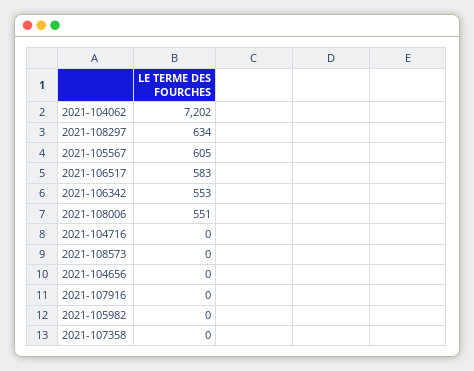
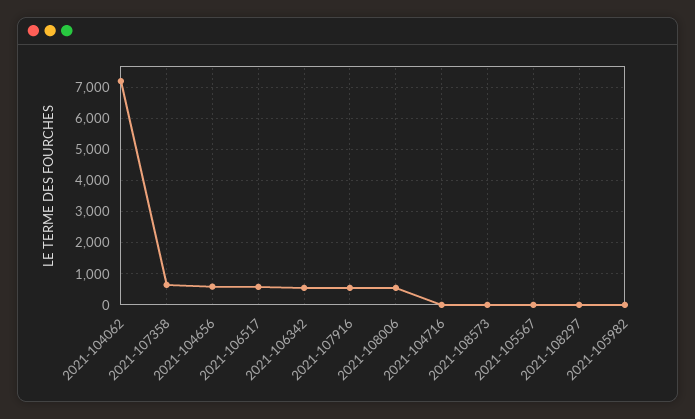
  {
    "2021-104062": 7202,
-   "2021-108297": 634,
+   "2021-108297": 0,
-   "2021-105567": 605,
+   "2021-105567": 0,
    "2021-106517": 583,
    "2021-106342": 553,
    "2021-108006": 551,
    "2021-104716": 0,
    "2021-108573": 0,
-   "2021-104656": 0,
+   "2021-104656": 600,
-   "2021-107916": 0,
+   "2021-107916": 600,
    "2021-105982": 0,
-   "2021-107358": 0
+   "2021-107358": 600
  }

